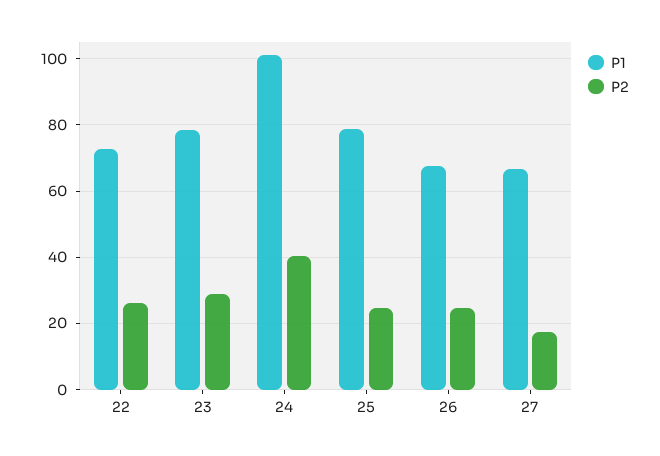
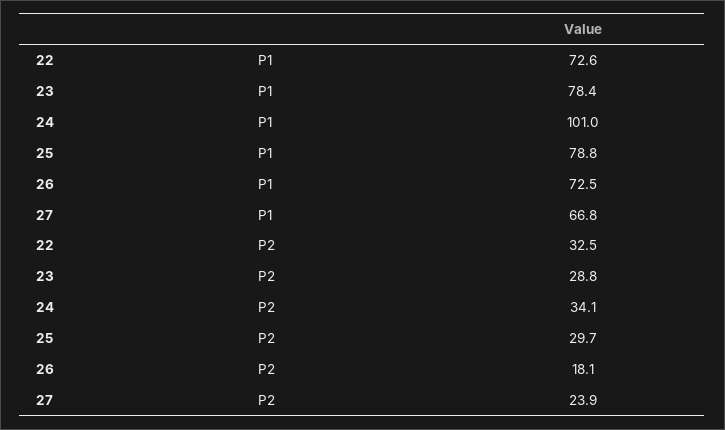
  {
    "P1": {
      "22": 72.6,
      "23": 78.4,
      "24": 101,
      "25": 78.8,
-     "26": 68,
+     "26": 72.5,
      "27": 66.8
    },
    "P2": {
-     "22": 26,
+     "22": 32.5,
      "23": 28.8,
-     "24": 40,
+     "24": 34.1,
-     "25": 24,
+     "25": 29.7,
-     "26": 24,
+     "26": 18.1,
-     "27": 18
+     "27": 23.9
    }
  }

